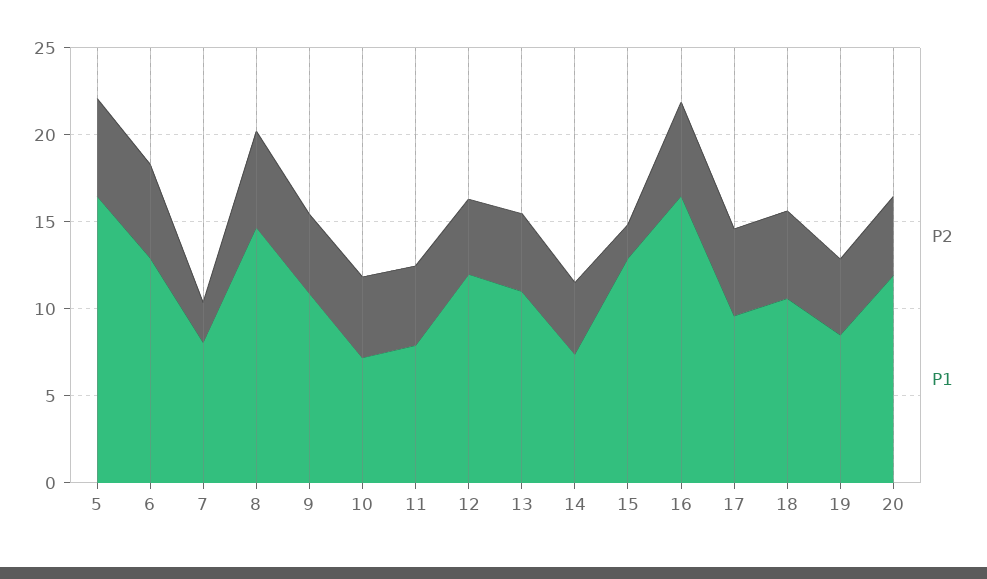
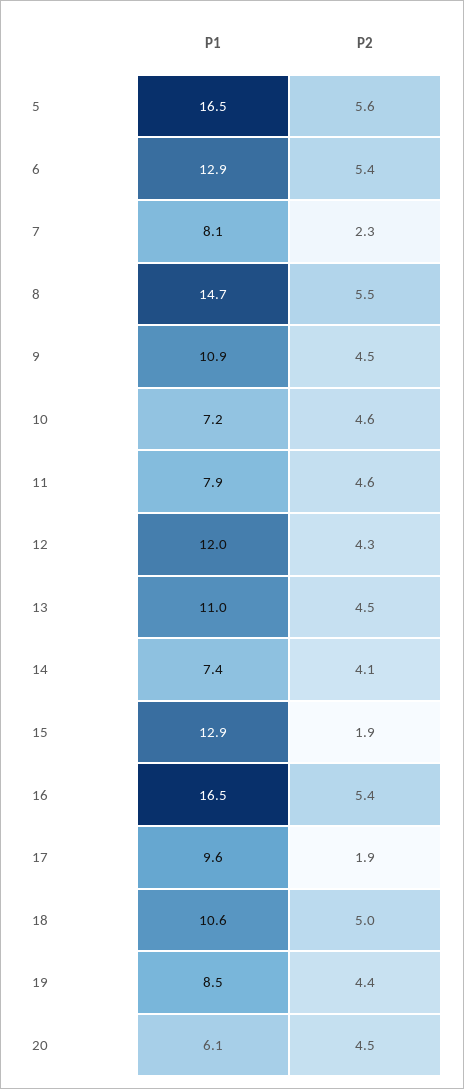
  {
    "P2": {
      "5": 5.6,
      "6": 5.4,
      "7": 2.3,
      "8": 5.5,
      "9": 4.5,
      "10": 4.6,
      "11": 4.6,
      "12": 4.3,
      "13": 4.5,
      "14": 4.1,
      "15": 1.9,
      "16": 5.4,
-     "17": 5,
+     "17": 1.9,
      "18": 5,
      "19": 4.4,
      "20": 4.5
    },
    "P1": {
      "5": 16.5,
      "6": 12.9,
      "7": 8.1,
      "8": 14.7,
      "9": 10.9,
      "10": 7.2,
      "11": 7.9,
      "12": 12,
      "13": 11,
      "14": 7.4,
      "15": 12.9,
      "16": 16.5,
      "17": 9.6,
      "18": 10.6,
      "19": 8.5,
-     "20": 12
+     "20": 6.1
    }
  }

